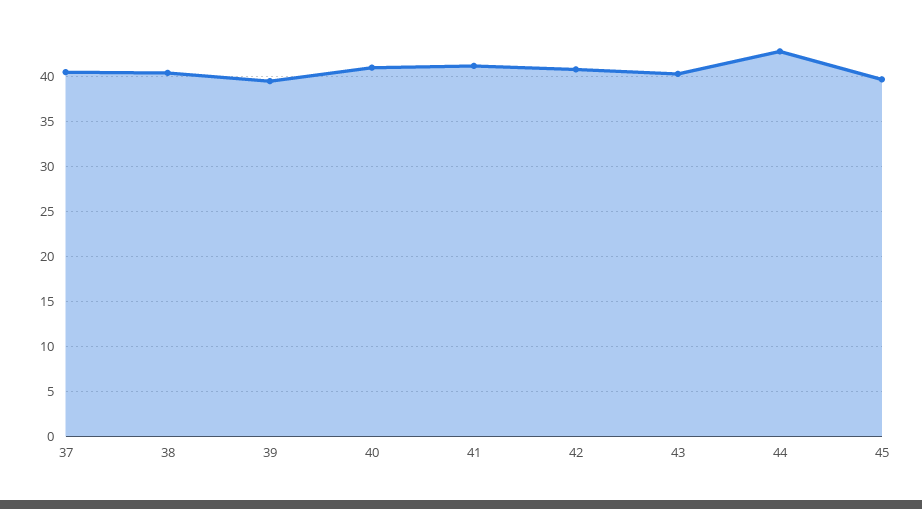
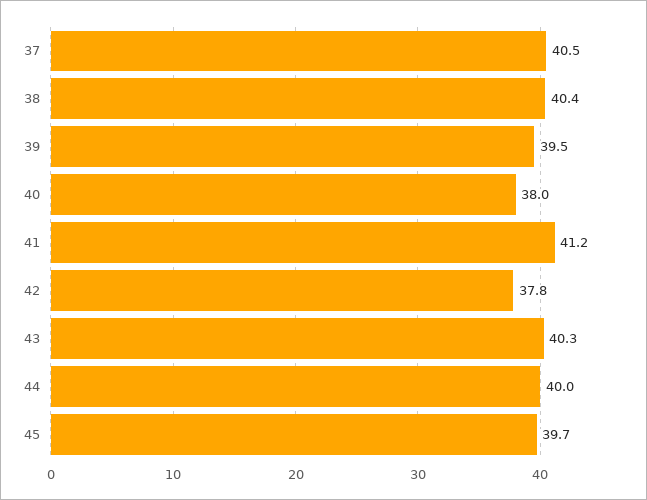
  {
    "37": 40.5,
    "38": 40.4,
    "39": 39.5,
-   "40": 41,
+   "40": 38,
    "41": 41.2,
-   "42": 41,
+   "42": 37.8,
    "43": 40.3,
-   "44": 43,
+   "44": 40,
    "45": 39.7
  }

